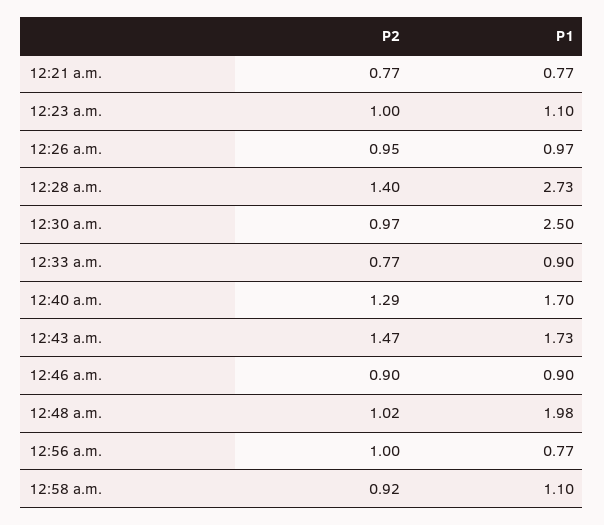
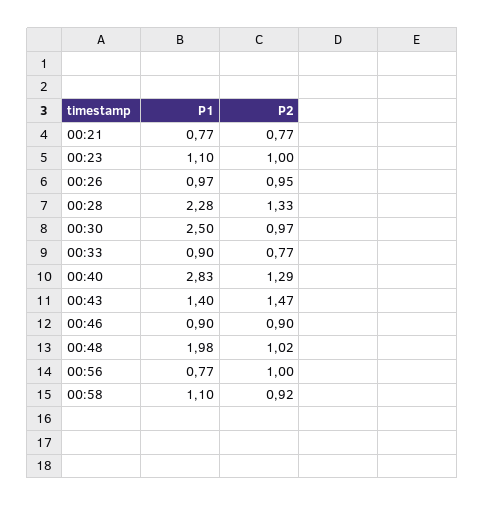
  {
    "P2": {
      "12:21 a.m.": 0.77,
      "12:23 a.m.": 1,
      "12:26 a.m.": 0.95,
-     "12:28 a.m.": 1.4,
+     "12:28 a.m.": 1.33,
      "12:30 a.m.": 0.97,
      "12:33 a.m.": 0.77,
      "12:40 a.m.": 1.29,
      "12:43 a.m.": 1.47,
      "12:46 a.m.": 0.9,
      "12:48 a.m.": 1.02,
      "12:56 a.m.": 1,
      "12:58 a.m.": 0.92
    },
    "P1": {
      "12:21 a.m.": 0.77,
      "12:23 a.m.": 1.1,
      "12:26 a.m.": 0.97,
-     "12:28 a.m.": 2.73,
+     "12:28 a.m.": 2.28,
      "12:30 a.m.": 2.5,
      "12:33 a.m.": 0.9,
-     "12:40 a.m.": 1.7,
+     "12:40 a.m.": 2.83,
-     "12:43 a.m.": 1.73,
+     "12:43 a.m.": 1.4,
      "12:46 a.m.": 0.9,
      "12:48 a.m.": 1.98,
      "12:56 a.m.": 0.77,
      "12:58 a.m.": 1.1
    }
  }

